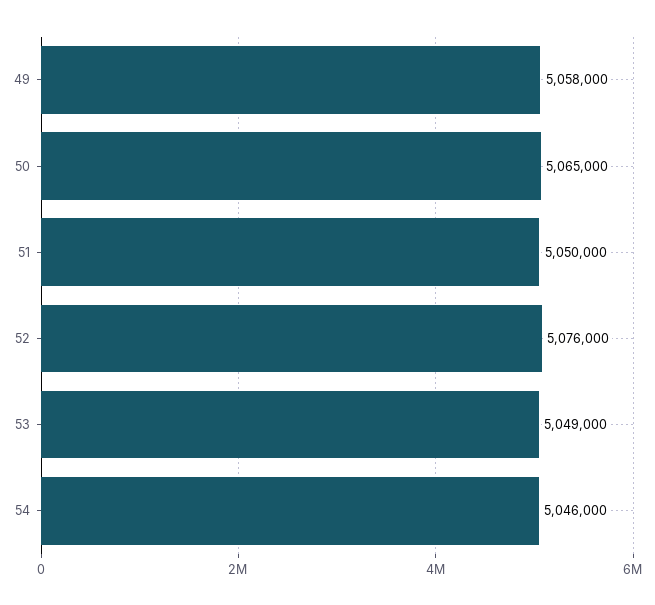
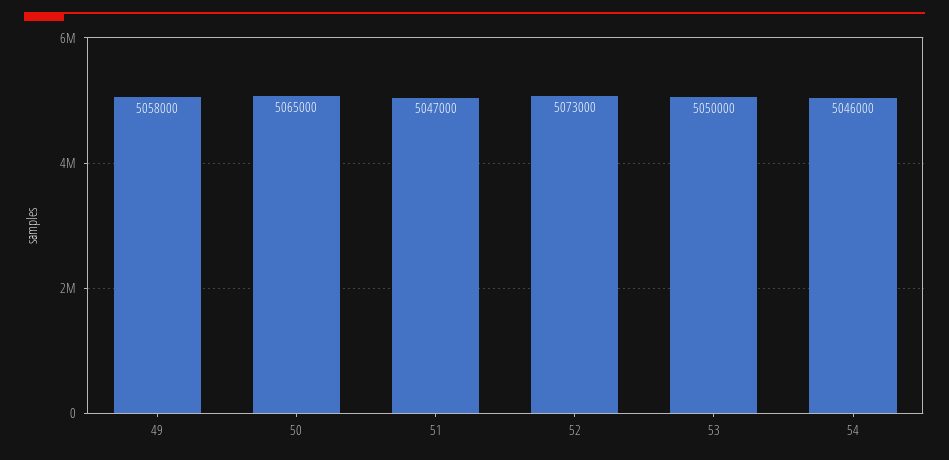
  {
    "49": 5058000,
    "50": 5065000,
-   "51": 5050000,
+   "51": 5047000,
-   "52": 5076000,
+   "52": 5073000,
-   "53": 5049000,
+   "53": 5050000,
    "54": 5046000
  }

